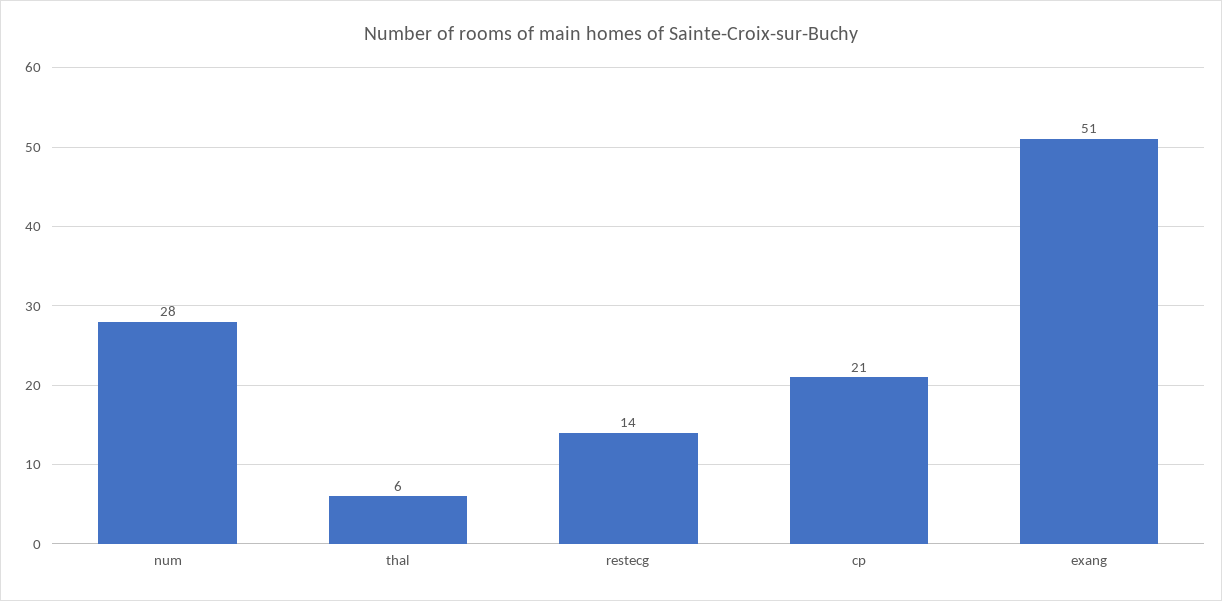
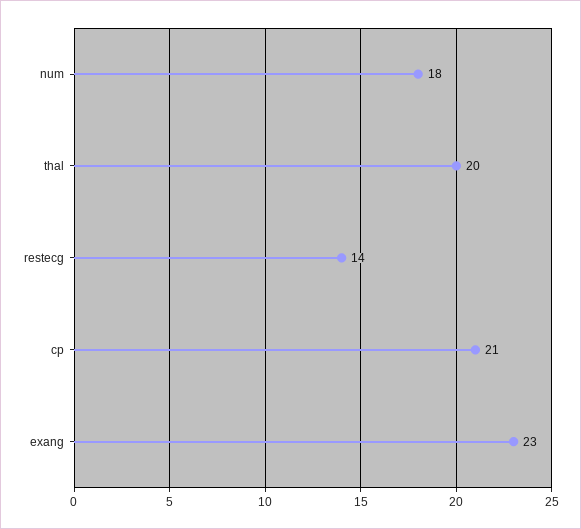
  {
-   "num": 28,
+   "num": 18,
-   "thal": 6,
+   "thal": 20,
    "restecg": 14,
    "cp": 21,
-   "exang": 51
+   "exang": 23
  }

